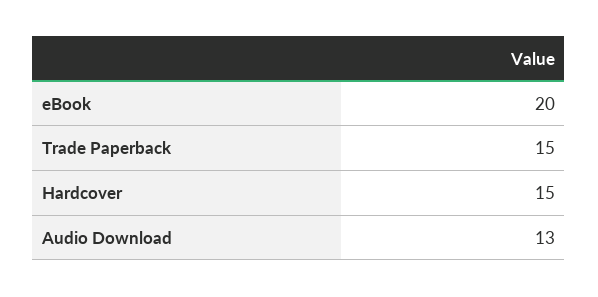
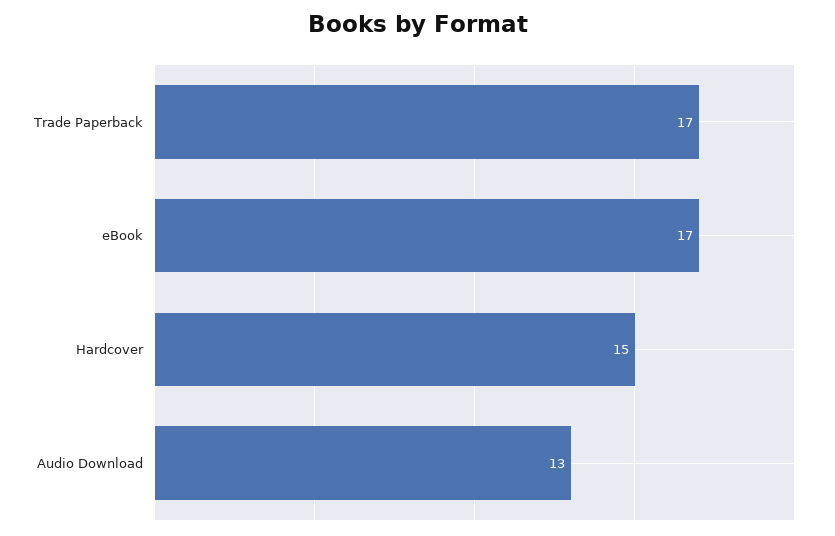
  {
-   "eBook": 20,
+   "eBook": 17,
-   "Trade Paperback": 15,
+   "Trade Paperback": 17,
    "Hardcover": 15,
    "Audio Download": 13
  }

